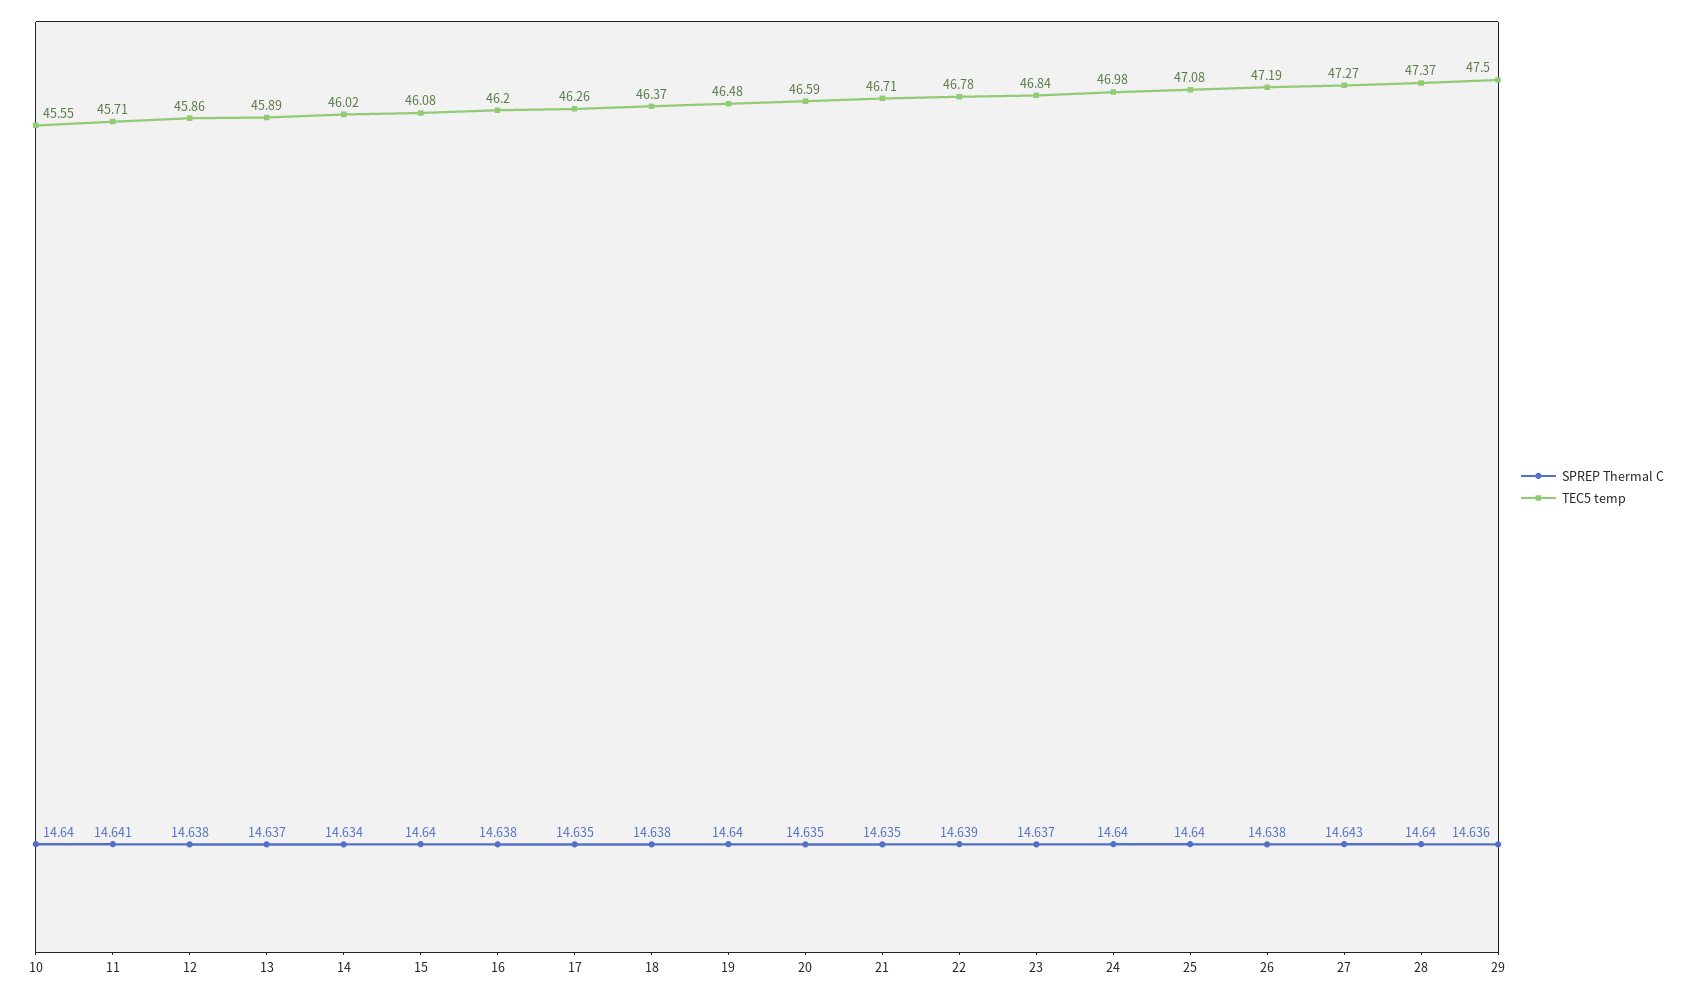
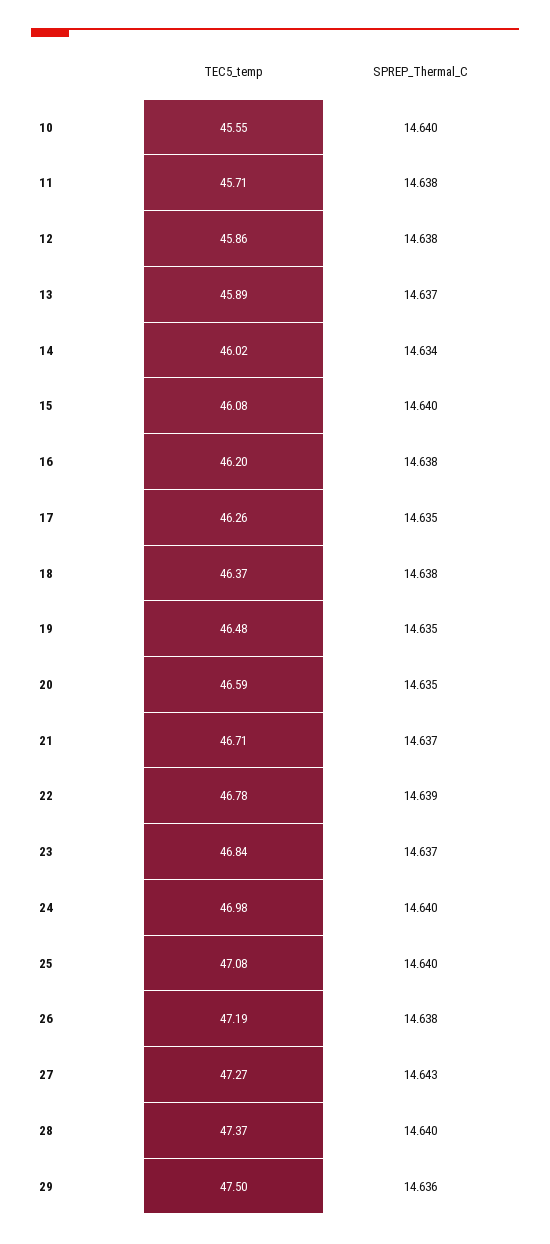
  {
    "SPREP Thermal C": {
      "10": 14.64,
-     "11": 14.641,
+     "11": 14.638,
      "12": 14.638,
      "13": 14.637,
      "14": 14.634,
      "15": 14.64,
      "16": 14.638,
      "17": 14.635,
      "18": 14.638,
-     "19": 14.64,
+     "19": 14.635,
      "20": 14.635,
-     "21": 14.635,
+     "21": 14.637,
      "22": 14.639,
      "23": 14.637,
      "24": 14.64,
      "25": 14.64,
      "26": 14.638,
      "27": 14.643,
      "28": 14.64,
      "29": 14.636
    },
    "TEC5 temp": {
      "10": 45.55,
      "11": 45.71,
      "12": 45.86,
      "13": 45.89,
      "14": 46.02,
      "15": 46.08,
      "16": 46.2,
      "17": 46.26,
      "18": 46.37,
      "19": 46.48,
      "20": 46.59,
      "21": 46.71,
      "22": 46.78,
      "23": 46.84,
      "24": 46.98,
      "25": 47.08,
      "26": 47.19,
      "27": 47.27,
      "28": 47.37,
      "29": 47.5
    }
  }

